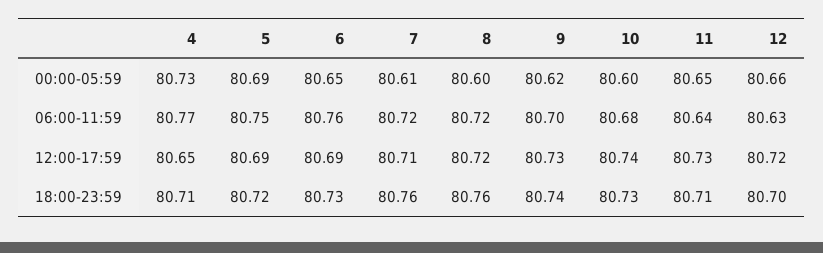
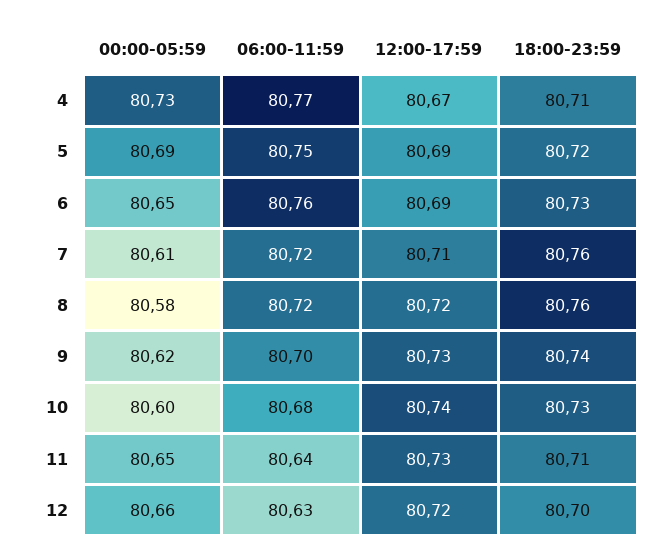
  {
    "4": {
      "00:00-05:59": 80.73,
      "06:00-11:59": 80.77,
-     "12:00-17:59": 80.65,
+     "12:00-17:59": 80.67,
      "18:00-23:59": 80.71
    },
    "5": {
      "00:00-05:59": 80.69,
      "06:00-11:59": 80.75,
      "12:00-17:59": 80.69,
      "18:00-23:59": 80.72
    },
    "6": {
      "00:00-05:59": 80.65,
      "06:00-11:59": 80.76,
      "12:00-17:59": 80.69,
      "18:00-23:59": 80.73
    },
    "7": {
      "00:00-05:59": 80.61,
      "06:00-11:59": 80.72,
      "12:00-17:59": 80.71,
      "18:00-23:59": 80.76
    },
    "8": {
-     "00:00-05:59": 80.6,
+     "00:00-05:59": 80.58,
      "06:00-11:59": 80.72,
      "12:00-17:59": 80.72,
      "18:00-23:59": 80.76
    },
    "9": {
      "00:00-05:59": 80.62,
      "06:00-11:59": 80.7,
      "12:00-17:59": 80.73,
      "18:00-23:59": 80.74
    },
    "10": {
      "00:00-05:59": 80.6,
      "06:00-11:59": 80.68,
      "12:00-17:59": 80.74,
      "18:00-23:59": 80.73
    },
    "11": {
      "00:00-05:59": 80.65,
      "06:00-11:59": 80.64,
      "12:00-17:59": 80.73,
      "18:00-23:59": 80.71
    },
    "12": {
      "00:00-05:59": 80.66,
      "06:00-11:59": 80.63,
      "12:00-17:59": 80.72,
      "18:00-23:59": 80.7
    }
  }

